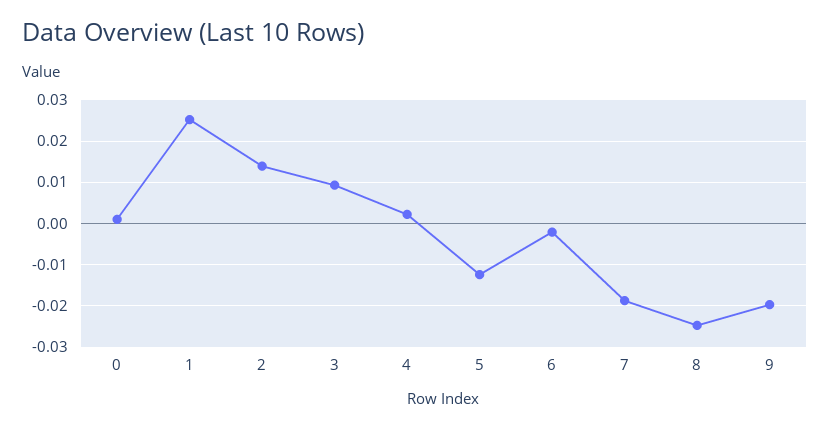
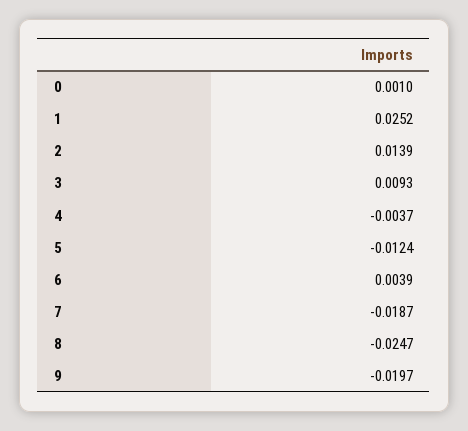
  {
    "0": 0.001,
    "1": 0.0252,
    "2": 0.0139,
    "3": 0.0093,
-   "4": 0.002,
+   "4": -0.0037,
    "5": -0.0124,
-   "6": -0.002,
+   "6": 0.0039,
    "7": -0.0187,
    "8": -0.0247,
    "9": -0.0197
  }

